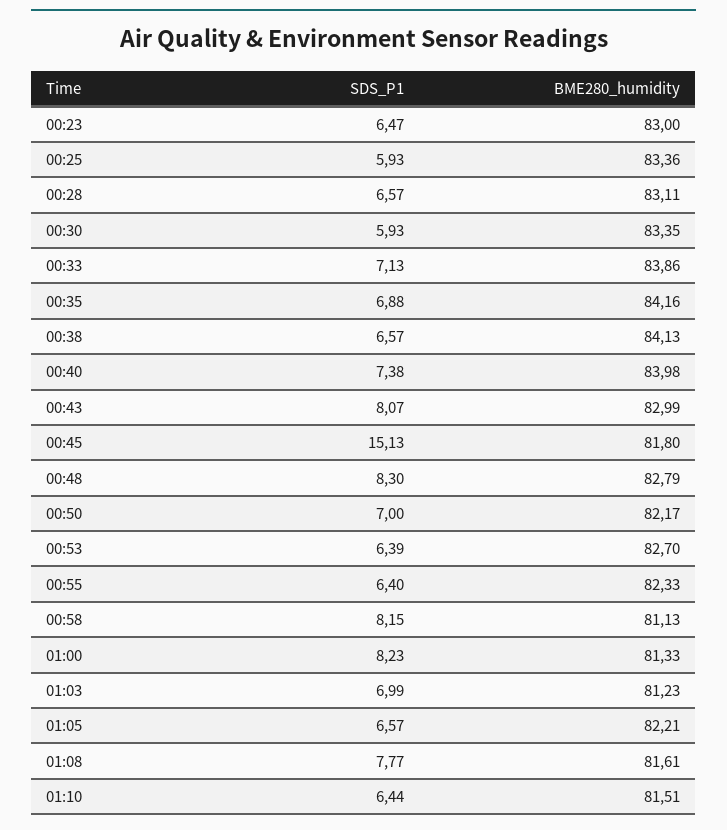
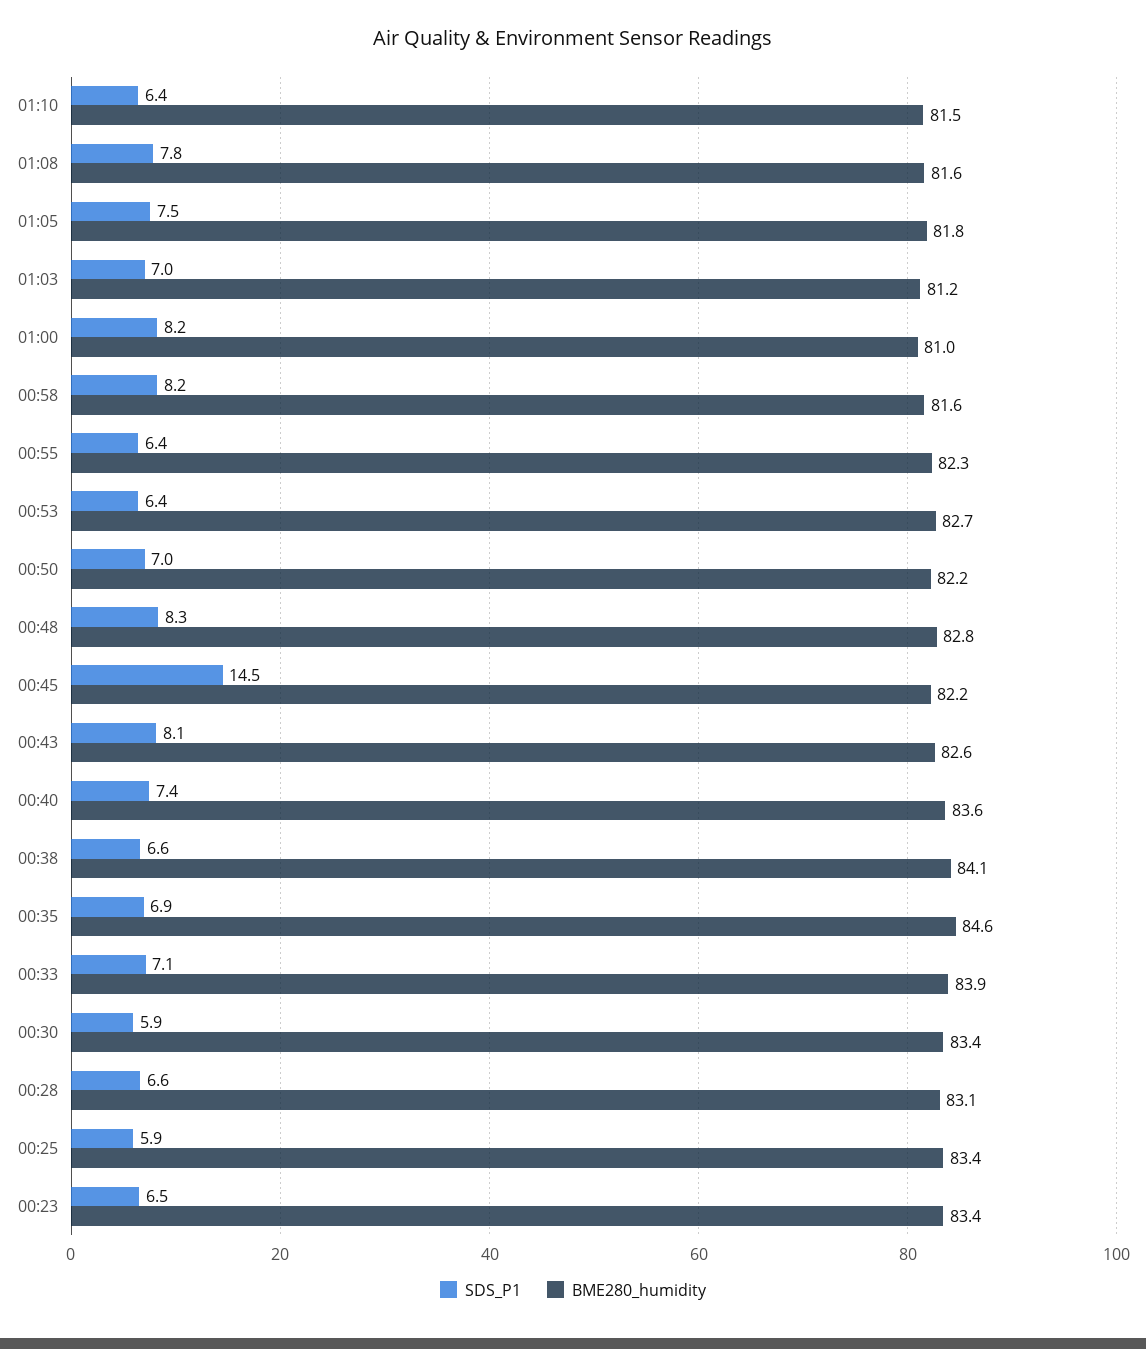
  {
    "SDS_P1": {
      "00:23": 6.47,
      "00:25": 5.93,
      "00:28": 6.57,
      "00:30": 5.93,
      "00:33": 7.13,
      "00:35": 6.88,
      "00:38": 6.57,
      "00:40": 7.38,
      "00:43": 8.07,
-     "00:45": 15.13,
+     "00:45": 14.5,
      "00:48": 8.3,
      "00:50": 7,
      "00:53": 6.39,
      "00:55": 6.4,
      "00:58": 8.15,
      "01:00": 8.23,
      "01:03": 6.99,
-     "01:05": 6.57,
+     "01:05": 7.5,
      "01:08": 7.77,
      "01:10": 6.44
    },
    "BME280_humidity": {
-     "00:23": 83,
+     "00:23": 83.4,
      "00:25": 83.36,
      "00:28": 83.11,
      "00:30": 83.35,
      "00:33": 83.86,
-     "00:35": 84.16,
+     "00:35": 84.6,
      "00:38": 84.13,
-     "00:40": 83.98,
+     "00:40": 83.6,
-     "00:43": 82.99,
+     "00:43": 82.6,
-     "00:45": 81.8,
+     "00:45": 82.2,
      "00:48": 82.79,
      "00:50": 82.17,
      "00:53": 82.7,
      "00:55": 82.33,
-     "00:58": 81.13,
+     "00:58": 81.6,
-     "01:00": 81.33,
+     "01:00": 81,
      "01:03": 81.23,
-     "01:05": 82.21,
+     "01:05": 81.8,
      "01:08": 81.61,
      "01:10": 81.51
    }
  }

